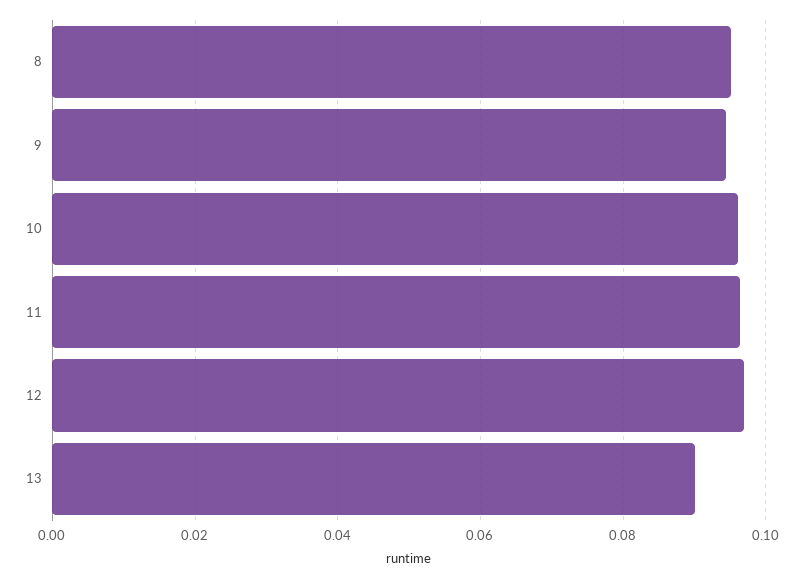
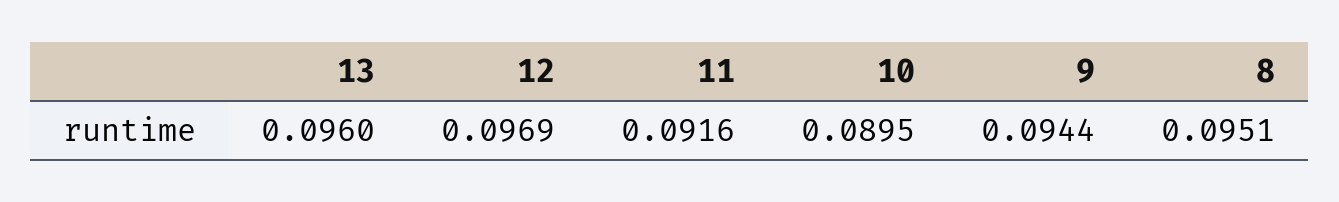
  {
    "8": 0.0951,
    "9": 0.0944,
-   "10": 0.096,
+   "10": 0.0895,
-   "11": 0.096,
+   "11": 0.0916,
    "12": 0.0969,
-   "13": 0.09
+   "13": 0.096
  }

